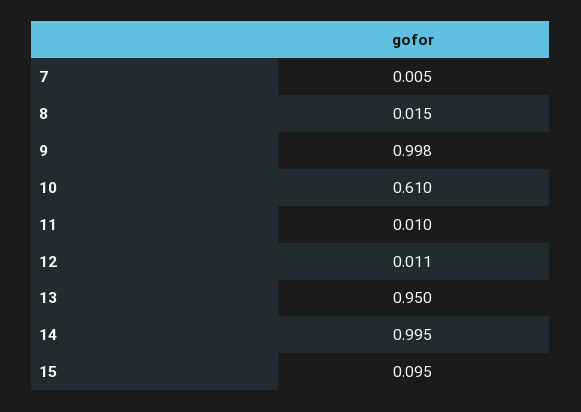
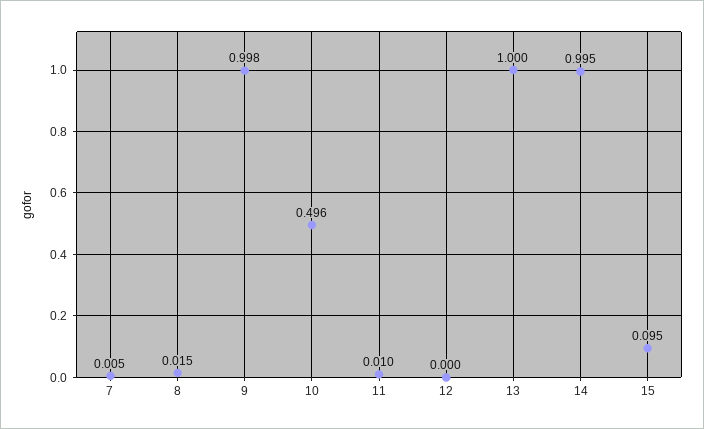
  {
    "7": 0.005,
    "8": 0.015,
    "9": 0.998,
-   "10": 0.61,
+   "10": 0.496,
    "11": 0.01,
-   "12": 0.011,
+   "12": 0,
-   "13": 0.95,
+   "13": 1,
    "14": 0.995,
    "15": 0.095
  }

